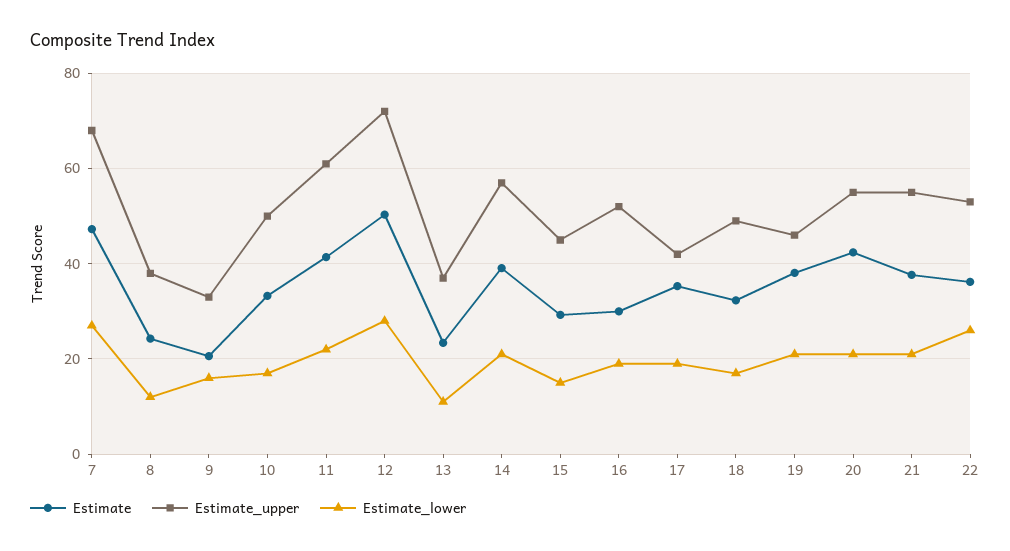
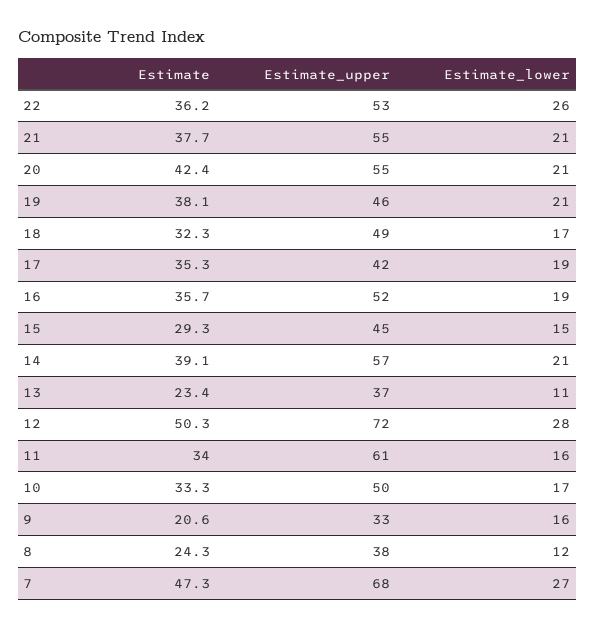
  {
    "Estimate": {
      "7": 47.3,
      "8": 24.3,
      "9": 20.6,
      "10": 33.3,
-     "11": 42,
+     "11": 34,
      "12": 50.3,
      "13": 23.4,
      "14": 39.1,
      "15": 29.3,
-     "16": 30,
+     "16": 35.7,
      "17": 35.3,
      "18": 32.3,
      "19": 38.1,
      "20": 42.4,
      "21": 37.7,
      "22": 36.2
    },
    "Estimate_upper": {
      "7": 68,
      "8": 38,
      "9": 33,
      "10": 50,
      "11": 61,
      "12": 72,
      "13": 37,
      "14": 57,
      "15": 45,
      "16": 52,
      "17": 42,
      "18": 49,
      "19": 46,
      "20": 55,
      "21": 55,
      "22": 53
    },
    "Estimate_lower": {
      "7": 27,
      "8": 12,
      "9": 16,
      "10": 17,
-     "11": 22,
+     "11": 16,
      "12": 28,
      "13": 11,
      "14": 21,
      "15": 15,
      "16": 19,
      "17": 19,
      "18": 17,
      "19": 21,
      "20": 21,
      "21": 21,
      "22": 26
    }
  }

